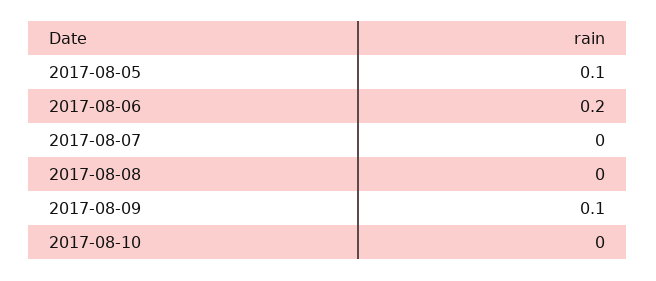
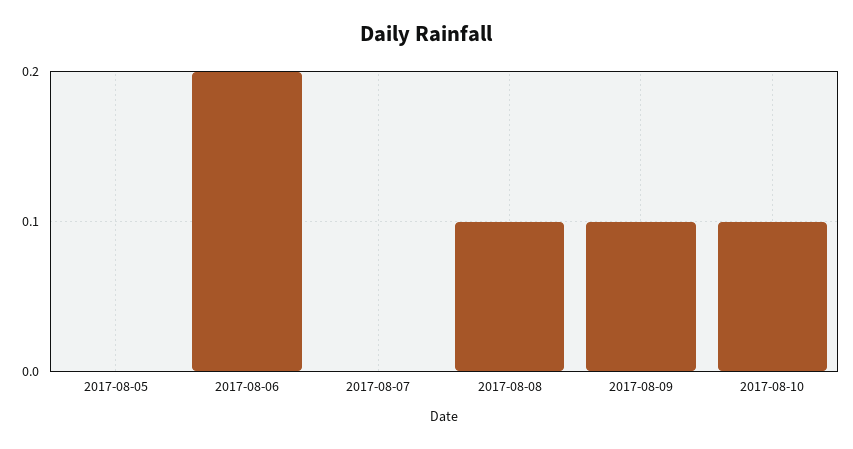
  {
-   "2017-08-05": 0.1,
+   "2017-08-05": 0,
    "2017-08-06": 0.2,
    "2017-08-07": 0,
-   "2017-08-08": 0,
+   "2017-08-08": 0.1,
    "2017-08-09": 0.1,
-   "2017-08-10": 0
+   "2017-08-10": 0.1
  }

